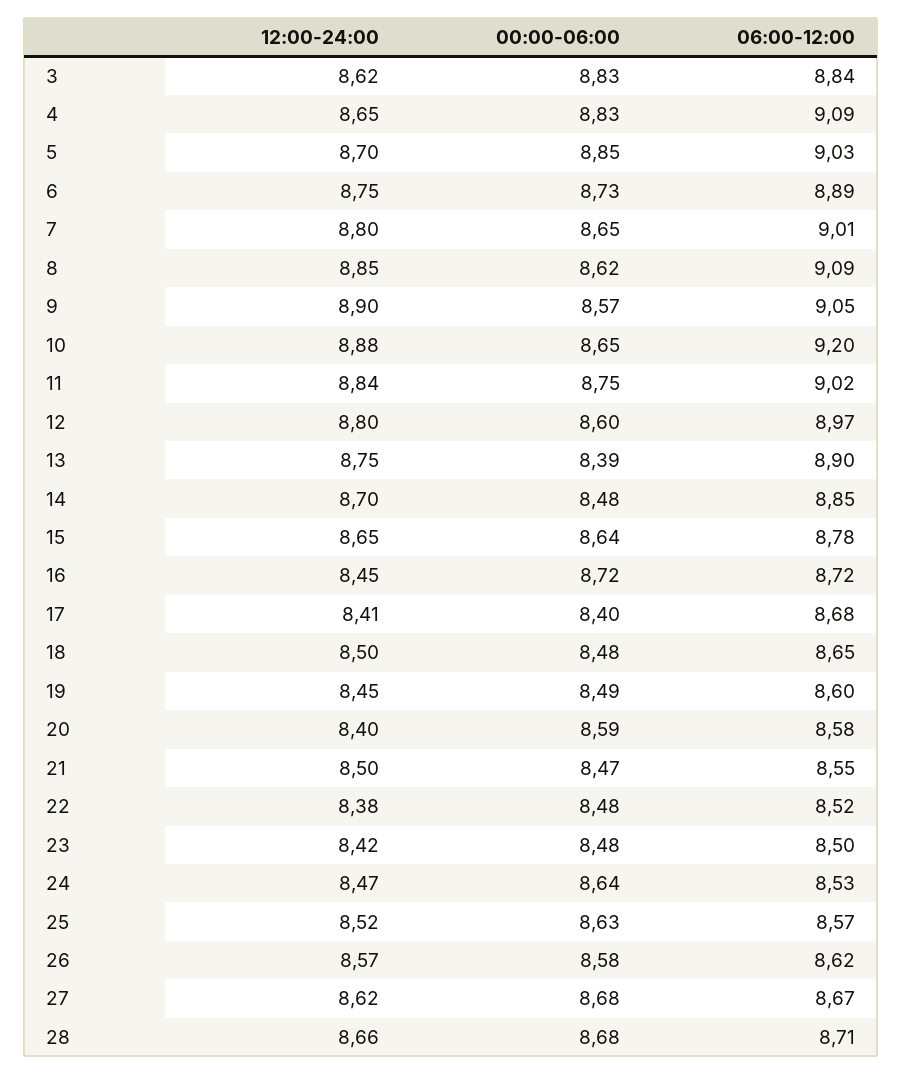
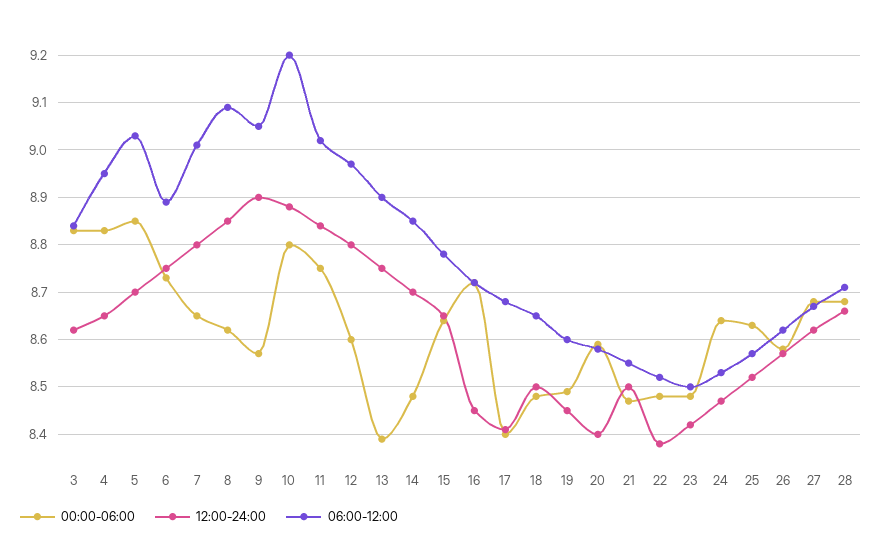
  {
    "12:00-24:00": {
      "3": 8.62,
      "4": 8.65,
      "5": 8.7,
      "6": 8.75,
      "7": 8.8,
      "8": 8.85,
      "9": 8.9,
      "10": 8.88,
      "11": 8.84,
      "12": 8.8,
      "13": 8.75,
      "14": 8.7,
      "15": 8.65,
      "16": 8.45,
      "17": 8.41,
      "18": 8.5,
      "19": 8.45,
      "20": 8.4,
      "21": 8.5,
      "22": 8.38,
      "23": 8.42,
      "24": 8.47,
      "25": 8.52,
      "26": 8.57,
      "27": 8.62,
      "28": 8.66
    },
    "00:00-06:00": {
      "3": 8.83,
      "4": 8.83,
      "5": 8.85,
      "6": 8.73,
      "7": 8.65,
      "8": 8.62,
      "9": 8.57,
-     "10": 8.65,
+     "10": 8.8,
      "11": 8.75,
      "12": 8.6,
      "13": 8.39,
      "14": 8.48,
      "15": 8.64,
      "16": 8.72,
      "17": 8.4,
      "18": 8.48,
      "19": 8.49,
      "20": 8.59,
      "21": 8.47,
      "22": 8.48,
      "23": 8.48,
      "24": 8.64,
      "25": 8.63,
      "26": 8.58,
      "27": 8.68,
      "28": 8.68
    },
    "06:00-12:00": {
      "3": 8.84,
-     "4": 9.09,
+     "4": 8.95,
      "5": 9.03,
      "6": 8.89,
      "7": 9.01,
      "8": 9.09,
      "9": 9.05,
      "10": 9.2,
      "11": 9.02,
      "12": 8.97,
      "13": 8.9,
      "14": 8.85,
      "15": 8.78,
      "16": 8.72,
      "17": 8.68,
      "18": 8.65,
      "19": 8.6,
      "20": 8.58,
      "21": 8.55,
      "22": 8.52,
      "23": 8.5,
      "24": 8.53,
      "25": 8.57,
      "26": 8.62,
      "27": 8.67,
      "28": 8.71
    }
  }

